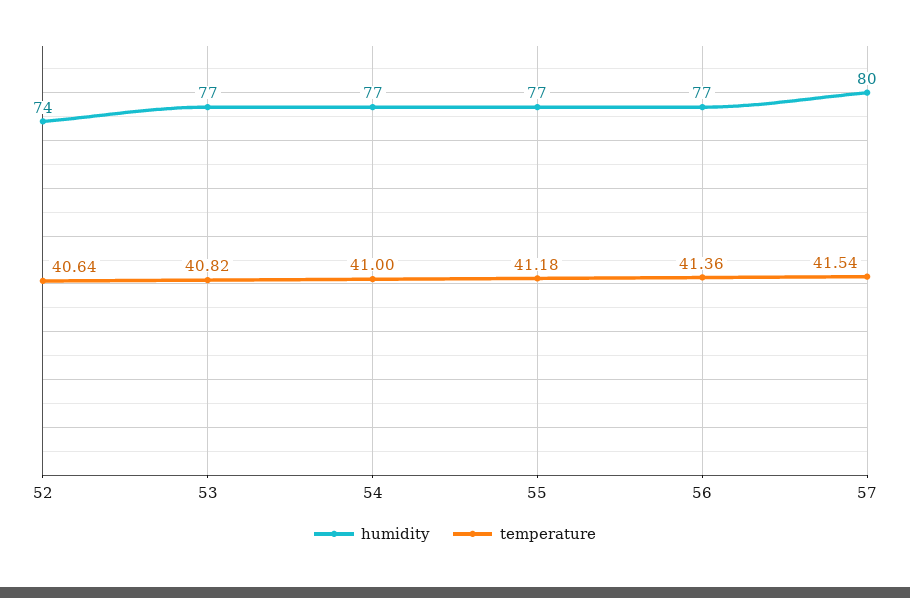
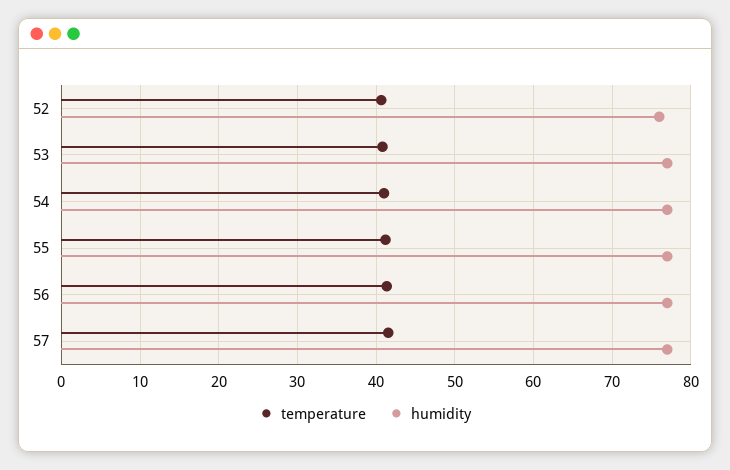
  {
    "humidity": {
-     "52": 74,
+     "52": 76,
      "53": 77,
      "54": 77,
      "55": 77,
      "56": 77,
-     "57": 80
+     "57": 77
    },
    "temperature": {
      "52": 40.64,
      "53": 40.82,
      "54": 41,
      "55": 41.18,
      "56": 41.36,
      "57": 41.54
    }
  }

